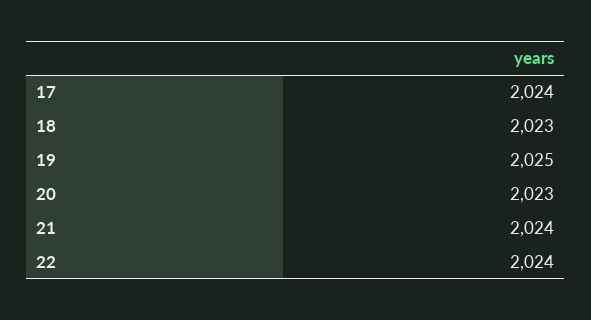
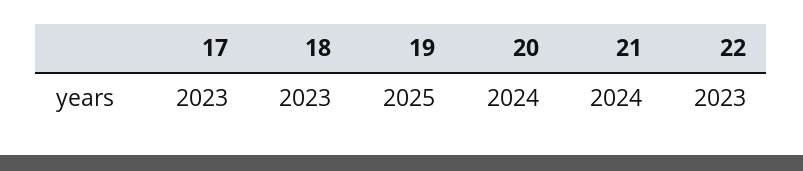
  {
-   "17": 2024,
+   "17": 2023,
    "18": 2023,
    "19": 2025,
-   "20": 2023,
+   "20": 2024,
    "21": 2024,
-   "22": 2024
+   "22": 2023
  }

